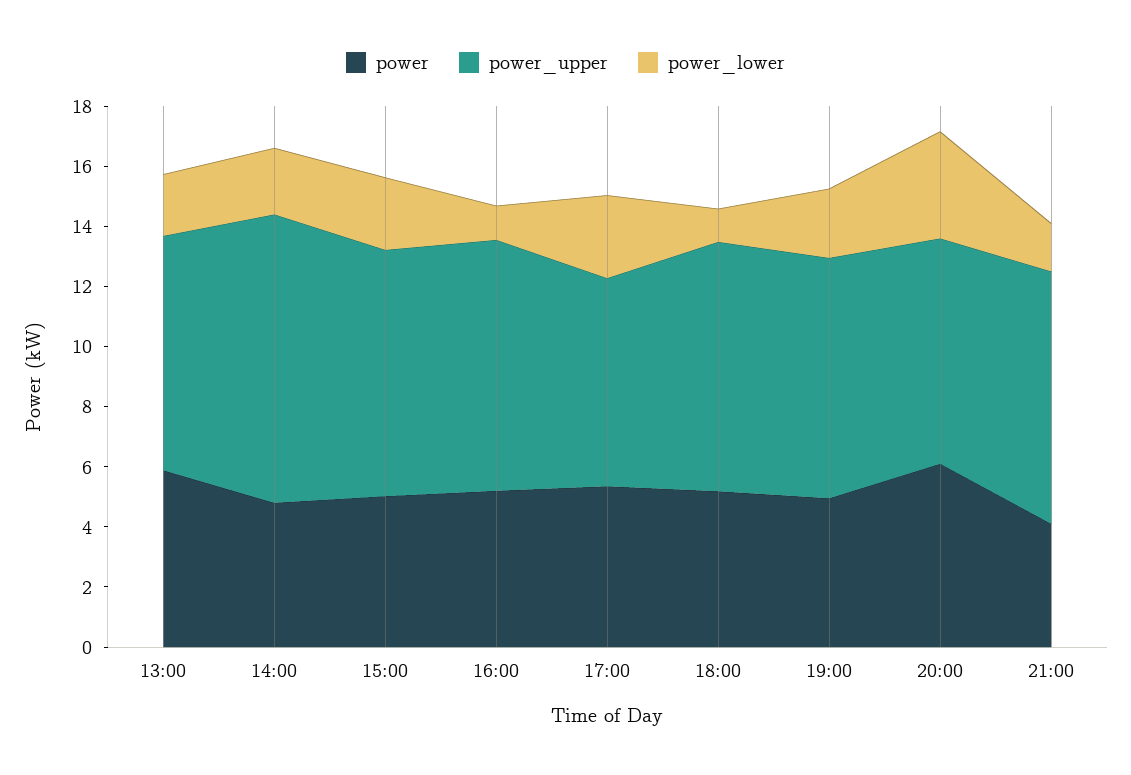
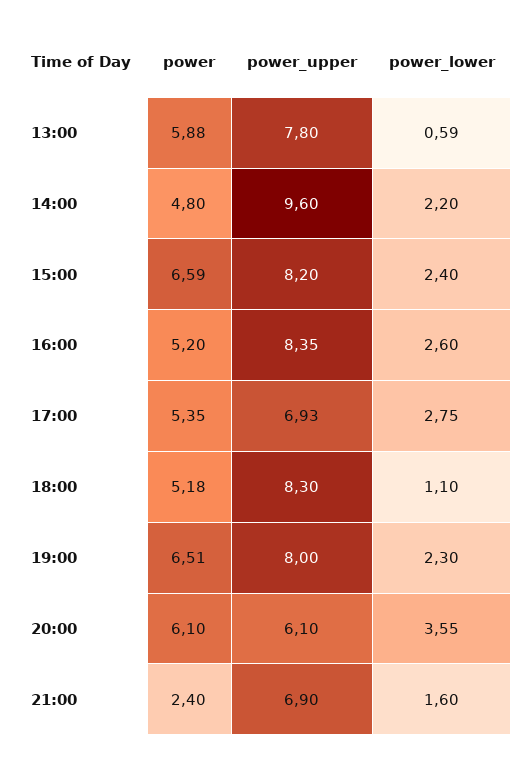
  {
    "power": {
      "13:00": 5.88,
      "14:00": 4.8,
-     "15:00": 5,
+     "15:00": 6.59,
      "16:00": 5.2,
      "17:00": 5.35,
      "18:00": 5.18,
-     "19:00": 5,
+     "19:00": 6.51,
      "20:00": 6.1,
-     "21:00": 4
+     "21:00": 2.4
    },
    "power_upper": {
      "13:00": 7.8,
      "14:00": 9.6,
      "15:00": 8.2,
      "16:00": 8.35,
      "17:00": 6.93,
      "18:00": 8.3,
      "19:00": 8,
-     "20:00": 7.5,
+     "20:00": 6.1,
-     "21:00": 8.5
+     "21:00": 6.9
    },
    "power_lower": {
-     "13:00": 2,
+     "13:00": 0.59,
      "14:00": 2.2,
      "15:00": 2.4,
-     "16:00": 1,
+     "16:00": 2.6,
      "17:00": 2.75,
      "18:00": 1.1,
      "19:00": 2.3,
      "20:00": 3.55,
      "21:00": 1.6
    }
  }

